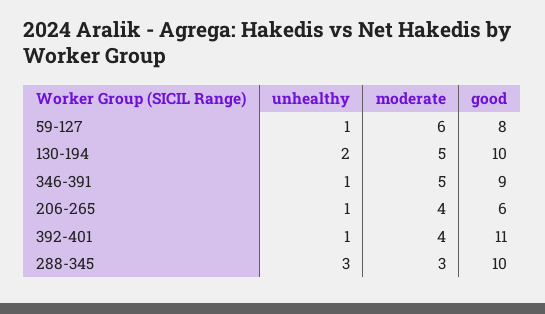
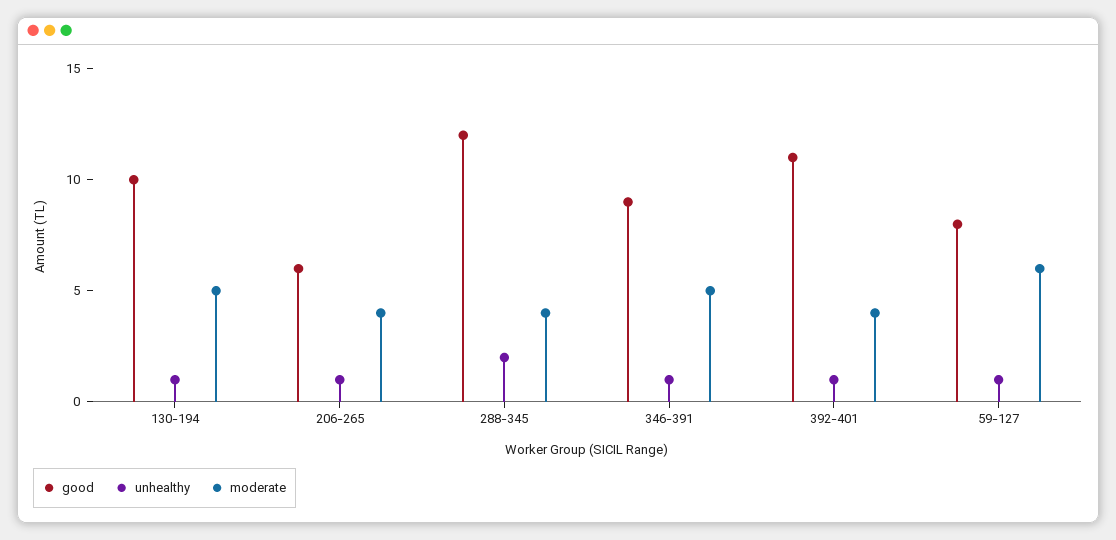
  {
    "unhealthy": {
      "59-127": 1,
-     "130-194": 2,
+     "130-194": 1,
      "346-391": 1,
      "206-265": 1,
      "392-401": 1,
-     "288-345": 3
+     "288-345": 2
    },
    "moderate": {
      "59-127": 6,
      "130-194": 5,
      "346-391": 5,
      "206-265": 4,
      "392-401": 4,
-     "288-345": 3
+     "288-345": 4
    },
    "good": {
      "59-127": 8,
      "130-194": 10,
      "346-391": 9,
      "206-265": 6,
      "392-401": 11,
-     "288-345": 10
+     "288-345": 12
    }
  }

